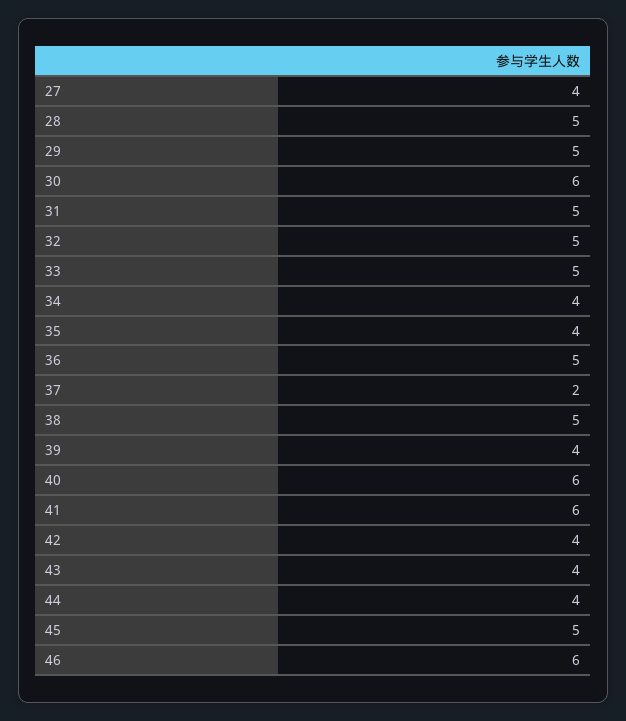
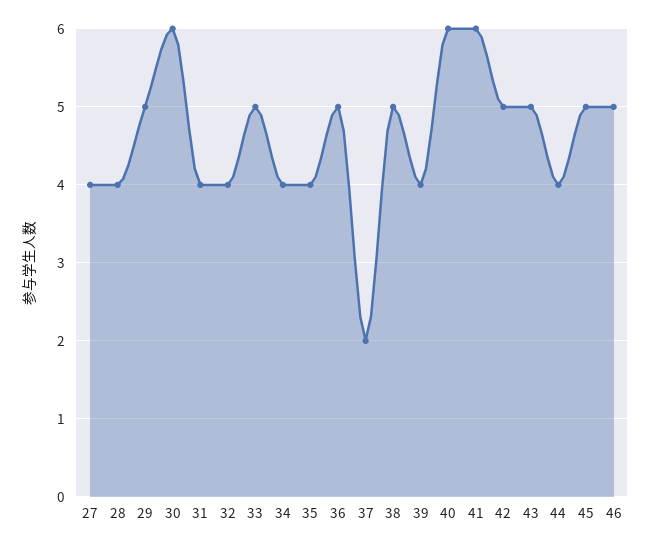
  {
    "27": 4,
-   "28": 5,
+   "28": 4,
    "29": 5,
    "30": 6,
-   "31": 5,
+   "31": 4,
-   "32": 5,
+   "32": 4,
    "33": 5,
    "34": 4,
    "35": 4,
    "36": 5,
    "37": 2,
    "38": 5,
    "39": 4,
    "40": 6,
    "41": 6,
-   "42": 4,
+   "42": 5,
-   "43": 4,
+   "43": 5,
    "44": 4,
    "45": 5,
-   "46": 6
+   "46": 5
  }

